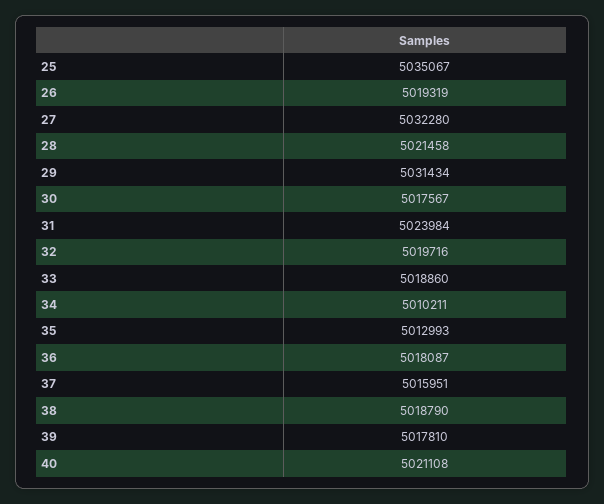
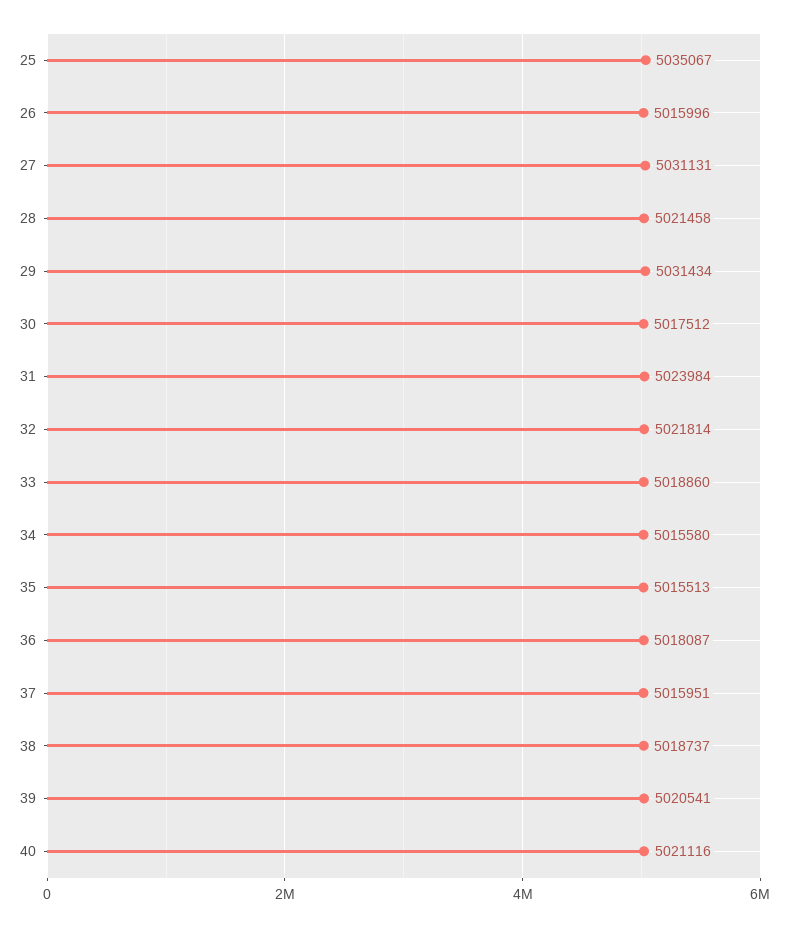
  {
    "25": 5035067,
-   "26": 5019319,
+   "26": 5015996,
-   "27": 5032280,
+   "27": 5031131,
    "28": 5021458,
    "29": 5031434,
-   "30": 5017567,
+   "30": 5017512,
    "31": 5023984,
-   "32": 5019716,
+   "32": 5021814,
    "33": 5018860,
-   "34": 5010211,
+   "34": 5015580,
-   "35": 5012993,
+   "35": 5015513,
    "36": 5018087,
    "37": 5015951,
-   "38": 5018790,
+   "38": 5018737,
-   "39": 5017810,
+   "39": 5020541,
-   "40": 5021108
+   "40": 5021116
  }

